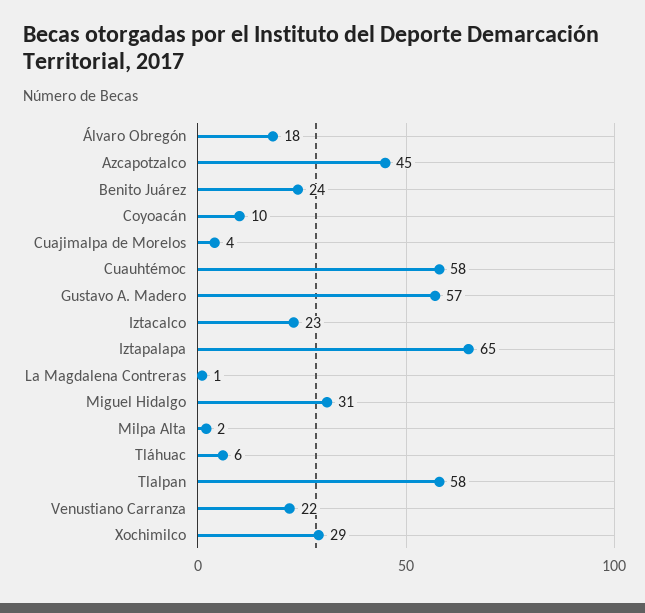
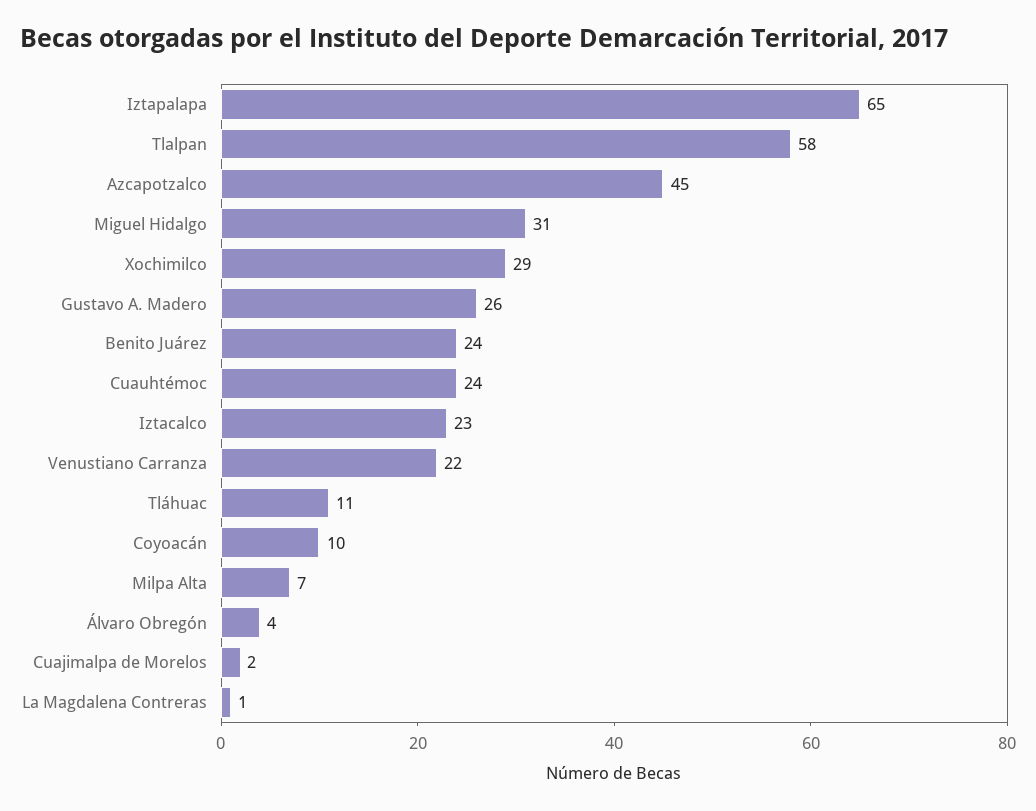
  {
-   "Álvaro Obregón": 18,
+   "Álvaro Obregón": 4,
    "Azcapotzalco": 45,
    "Benito Juárez": 24,
    "Coyoacán": 10,
-   "Cuajimalpa de Morelos": 4,
+   "Cuajimalpa de Morelos": 2,
-   "Cuauhtémoc": 58,
+   "Cuauhtémoc": 24,
-   "Gustavo A. Madero": 57,
+   "Gustavo A. Madero": 26,
    "Iztacalco": 23,
    "Iztapalapa": 65,
    "La Magdalena Contreras": 1,
    "Miguel Hidalgo": 31,
-   "Milpa Alta": 2,
+   "Milpa Alta": 7,
-   "Tláhuac": 6,
+   "Tláhuac": 11,
    "Tlalpan": 58,
    "Venustiano Carranza": 22,
    "Xochimilco": 29
  }

